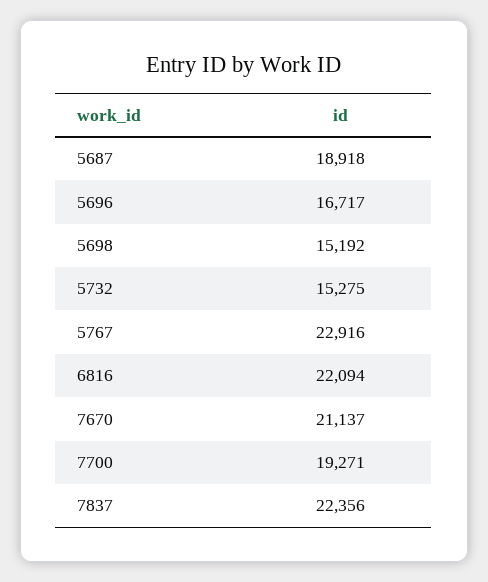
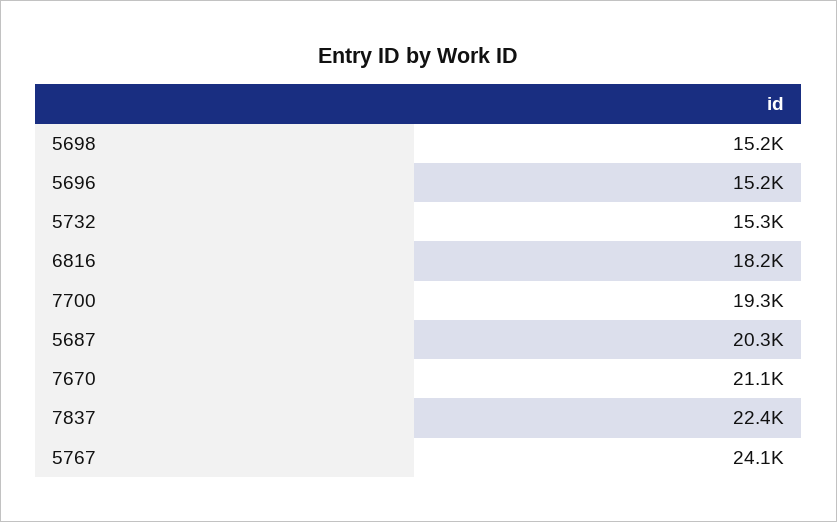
  {
-   "5687": 18918,
+   "5687": 20300,
-   "5696": 16717,
+   "5696": 15200,
    "5698": 15192,
    "5732": 15275,
-   "5767": 22916,
+   "5767": 24100,
-   "6816": 22094,
+   "6816": 18200,
    "7670": 21137,
    "7700": 19271,
    "7837": 22356
  }

